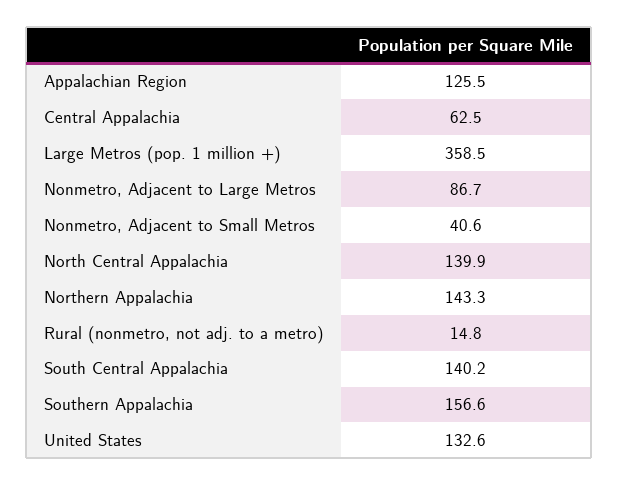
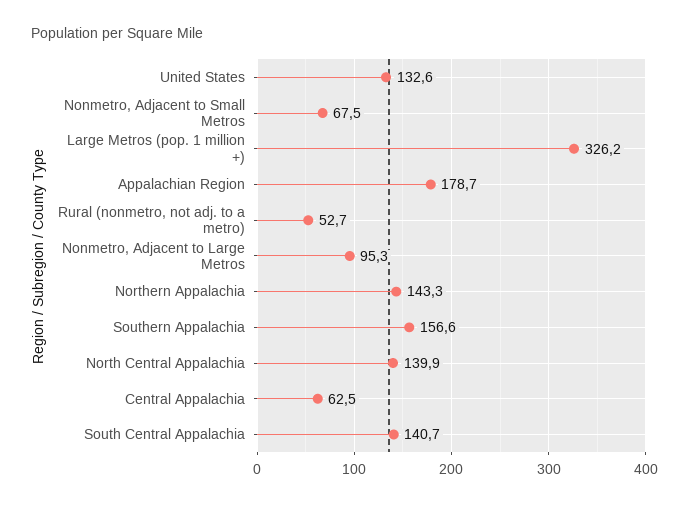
  {
-   "Appalachian Region": 125.5,
+   "Appalachian Region": 178.7,
    "Central Appalachia": 62.5,
-   "Large Metros (pop. 1 million +)": 358.5,
+   "Large Metros (pop. 1 million +)": 326.2,
-   "Nonmetro, Adjacent to Large Metros": 86.7,
+   "Nonmetro, Adjacent to Large Metros": 95.3,
-   "Nonmetro, Adjacent to Small Metros": 40.6,
+   "Nonmetro, Adjacent to Small Metros": 67.5,
    "North Central Appalachia": 139.9,
    "Northern Appalachia": 143.3,
-   "Rural (nonmetro, not adj. to a metro)": 14.8,
+   "Rural (nonmetro, not adj. to a metro)": 52.7,
-   "South Central Appalachia": 140.2,
+   "South Central Appalachia": 140.7,
    "Southern Appalachia": 156.6,
    "United States": 132.6
  }

